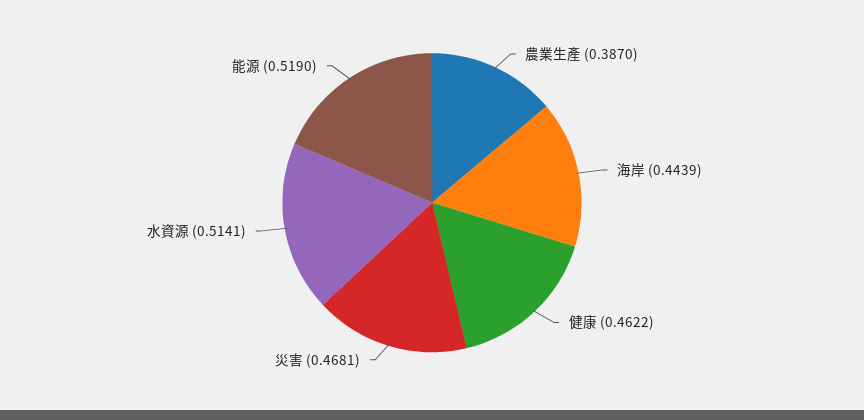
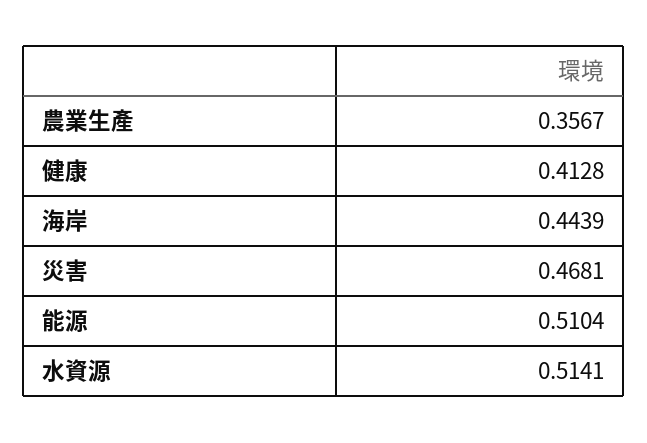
  {
-   "農業生產": 0.387,
+   "農業生產": 0.3567,
    "海岸": 0.4439,
-   "健康": 0.4622,
+   "健康": 0.4128,
    "災害": 0.4681,
    "水資源": 0.5141,
-   "能源": 0.519
+   "能源": 0.5104
  }

